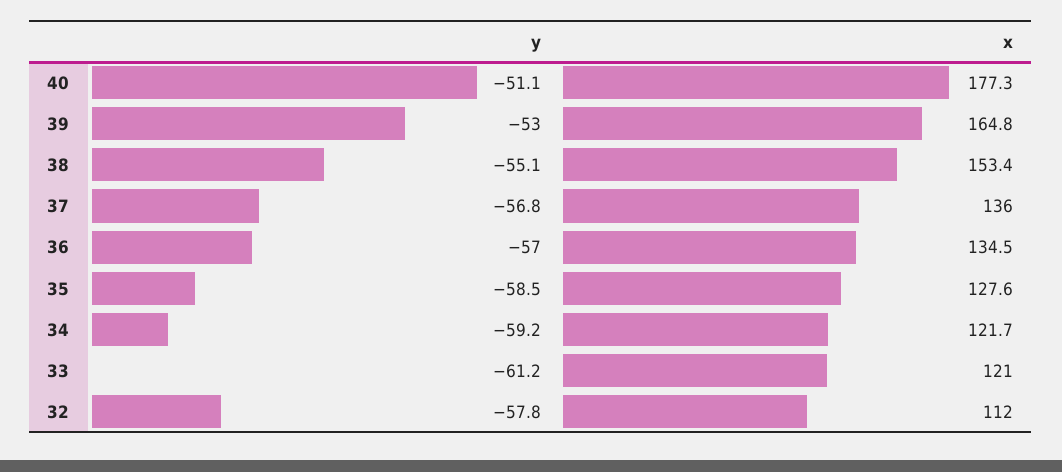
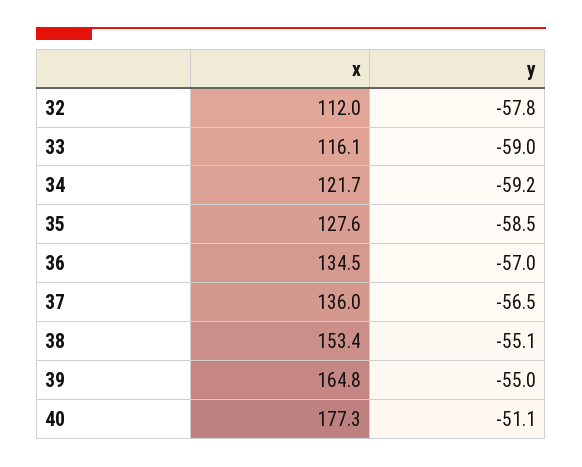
  {
    "y": {
      "40": -51.1,
-     "39": -53,
+     "39": -55,
      "38": -55.1,
-     "37": -56.8,
+     "37": -56.5,
      "36": -57,
      "35": -58.5,
      "34": -59.2,
-     "33": -61.2,
+     "33": -59,
      "32": -57.8
    },
    "x": {
      "40": 177.3,
      "39": 164.8,
      "38": 153.4,
      "37": 136,
      "36": 134.5,
      "35": 127.6,
      "34": 121.7,
-     "33": 121,
+     "33": 116.1,
      "32": 112
    }
  }

